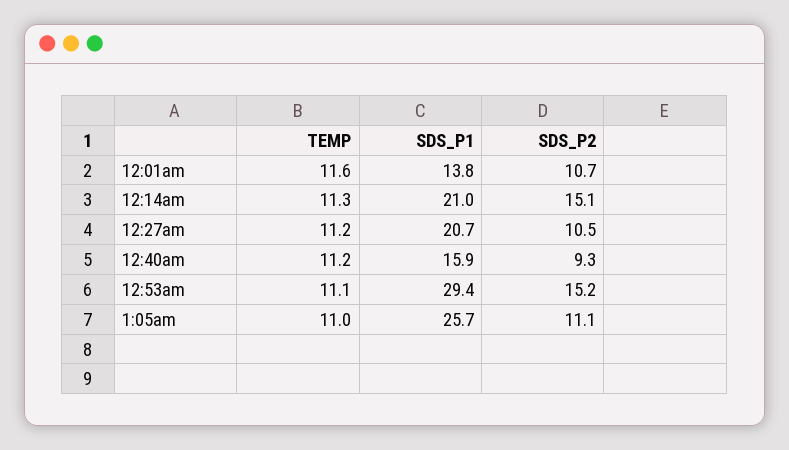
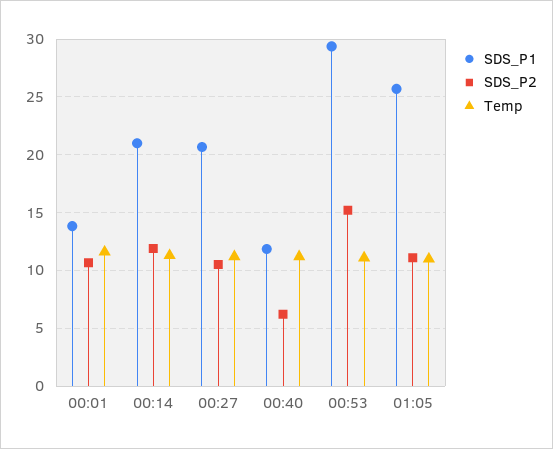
  {
    "TEMP": {
      "12:01am": 11.6,
      "12:14am": 11.3,
      "12:27am": 11.2,
      "12:40am": 11.2,
      "12:53am": 11.1,
      "1:05am": 11
    },
    "SDS_P1": {
      "12:01am": 13.8,
      "12:14am": 21,
      "12:27am": 20.7,
-     "12:40am": 15.9,
+     "12:40am": 12,
      "12:53am": 29.4,
      "1:05am": 25.7
    },
    "SDS_P2": {
      "12:01am": 10.7,
-     "12:14am": 15.1,
+     "12:14am": 12,
      "12:27am": 10.5,
-     "12:40am": 9.3,
+     "12:40am": 6,
      "12:53am": 15.2,
      "1:05am": 11.1
    }
  }

